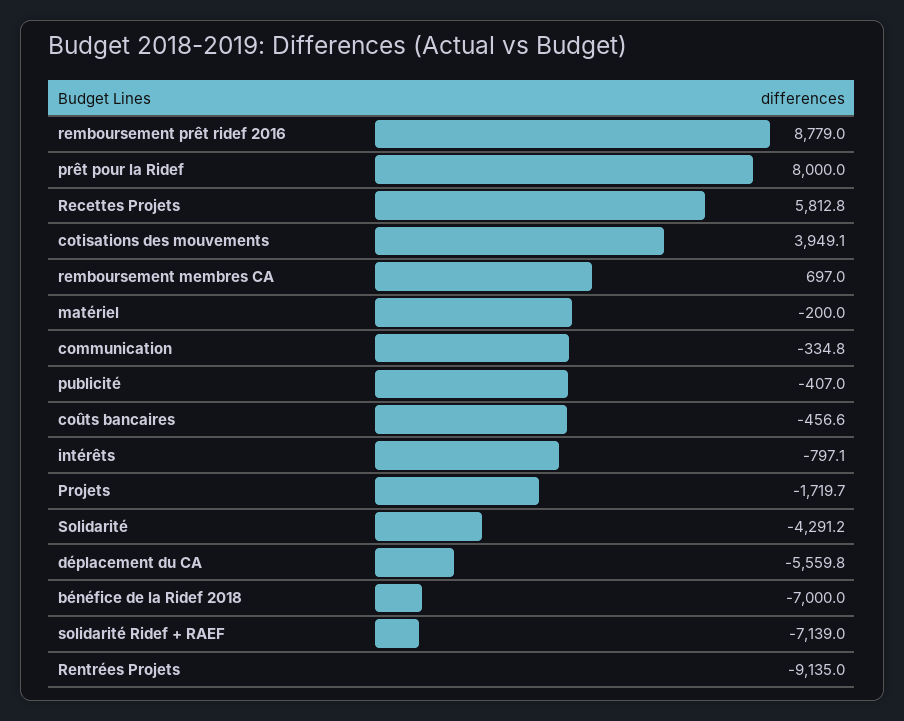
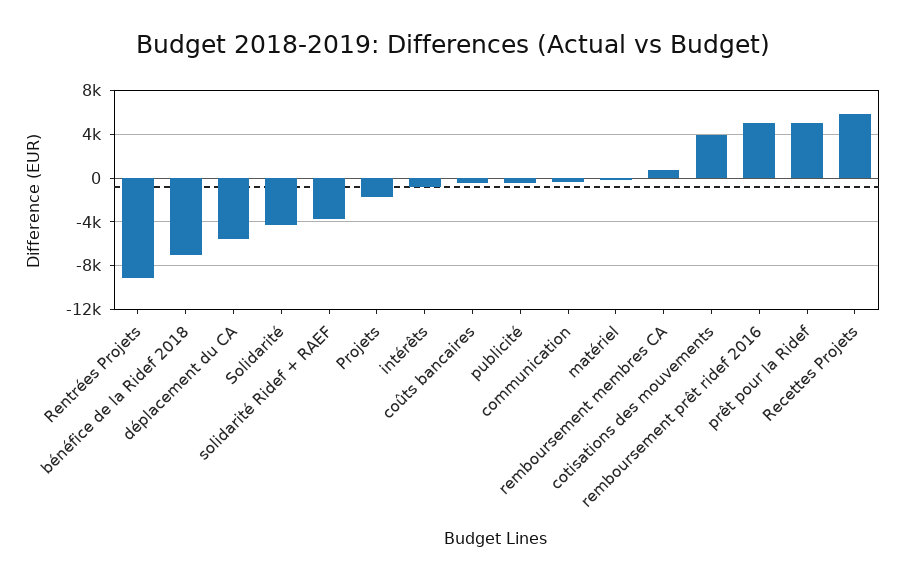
  {
-   "remboursement prêt ridef 2016": 8779,
+   "remboursement prêt ridef 2016": 5000,
-   "prêt pour la Ridef": 8000,
+   "prêt pour la Ridef": 5000,
    "Recettes Projets": 5812.8,
    "cotisations des mouvements": 3949.1,
    "remboursement membres CA": 697,
    "matériel": -200,
    "communication": -334.8,
    "publicité": -407,
    "coûts bancaires": -456.6,
    "intérêts": -797.1,
    "Projets": -1719.7,
    "Solidarité": -4291.2,
    "déplacement du CA": -5559.8,
    "bénéfice de la Ridef 2018": -7000,
-   "solidarité Ridef + RAEF": -7139,
+   "solidarité Ridef + RAEF": -4000,
    "Rentrées Projets": -9135
  }

